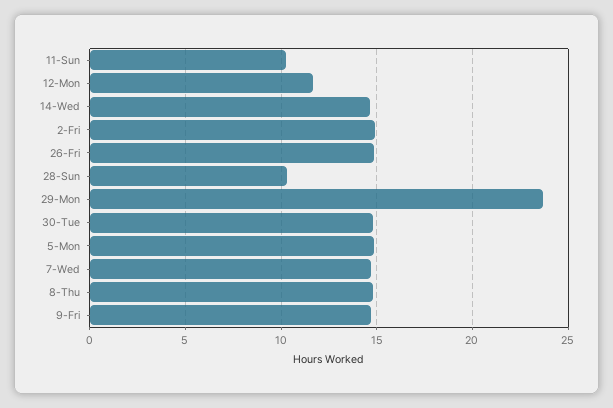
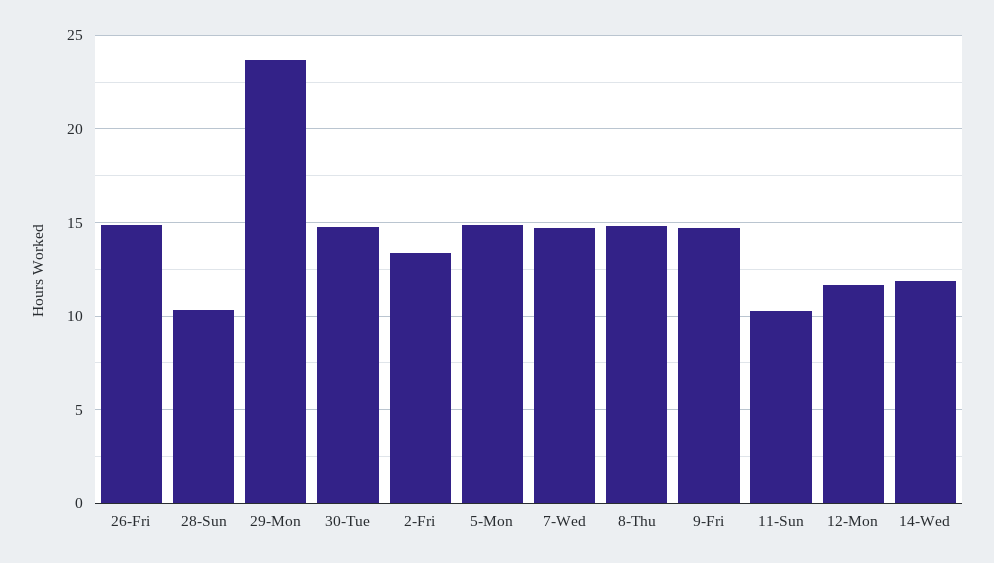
  {
    "11-Sun": 10.5,
    "12-Mon": 11.5,
-   "14-Wed": 14.5,
+   "14-Wed": 12,
-   "2-Fri": 15,
+   "2-Fri": 13.5,
    "26-Fri": 15,
    "28-Sun": 10.5,
    "29-Mon": 23.5,
    "30-Tue": 15,
    "5-Mon": 15,
    "7-Wed": 14.5,
    "8-Thu": 15,
    "9-Fri": 14.5
  }

